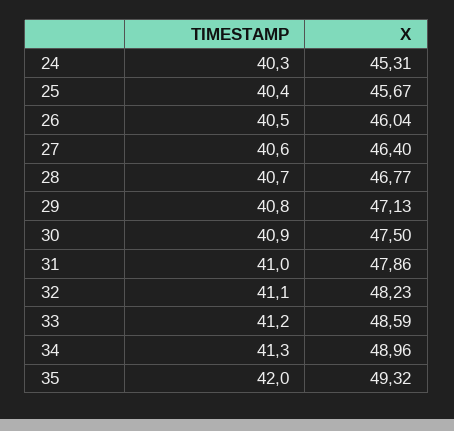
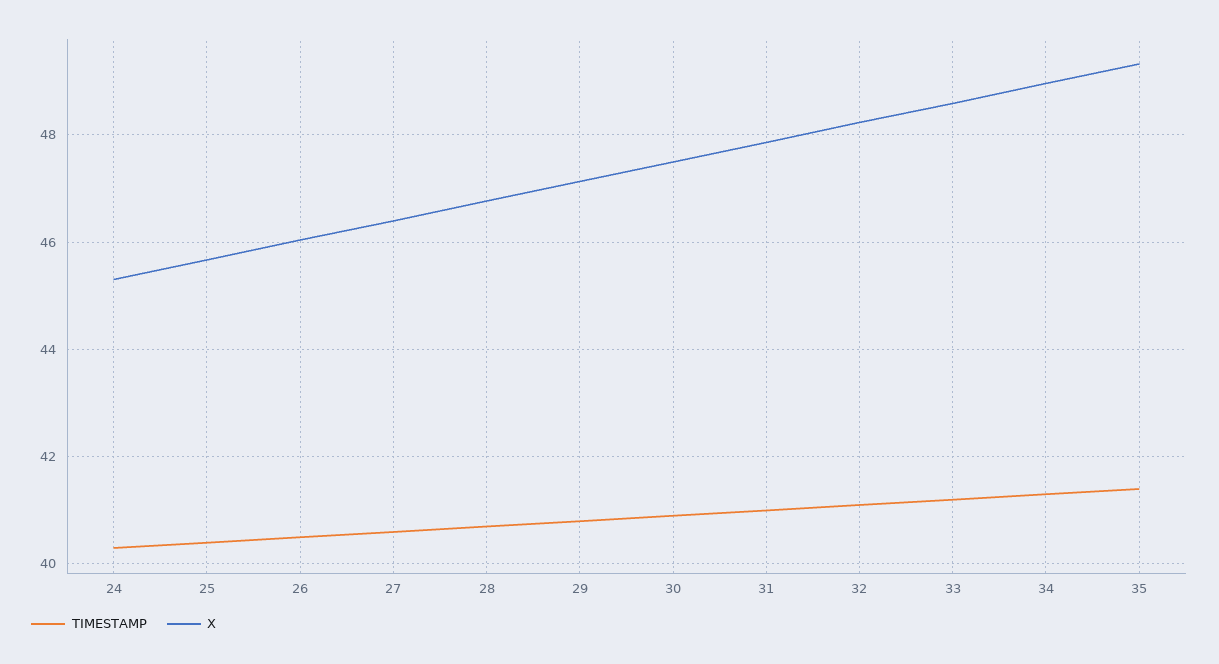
  {
    "TIMESTAMP": {
      "24": 40.3,
      "25": 40.4,
      "26": 40.5,
      "27": 40.6,
      "28": 40.7,
      "29": 40.8,
      "30": 40.9,
      "31": 41,
      "32": 41.1,
      "33": 41.2,
      "34": 41.3,
-     "35": 42
+     "35": 41.4
    },
    "X": {
      "24": 45.31,
      "25": 45.67,
      "26": 46.04,
      "27": 46.4,
      "28": 46.77,
      "29": 47.13,
      "30": 47.5,
      "31": 47.86,
      "32": 48.23,
      "33": 48.59,
      "34": 48.96,
      "35": 49.32
    }
  }

